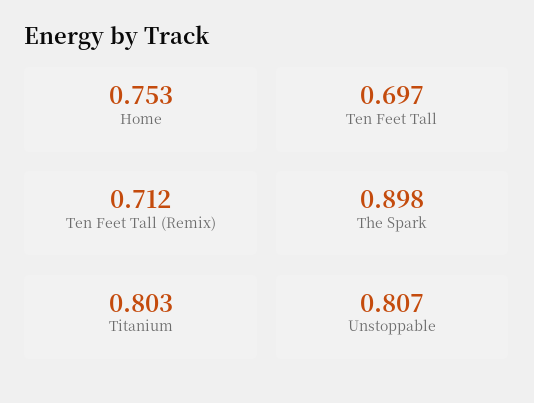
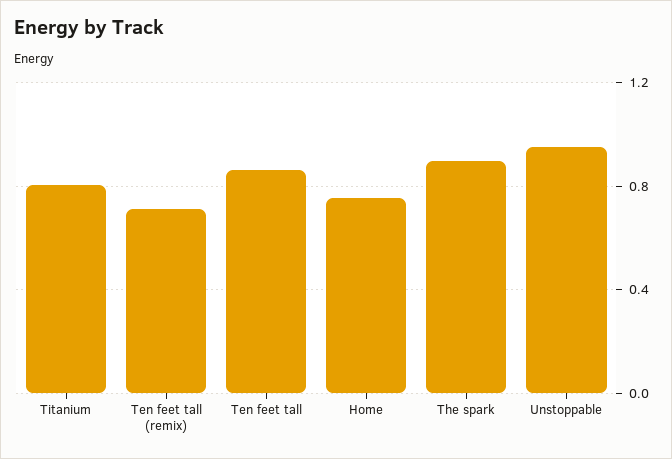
  {
    "Home": 0.753,
-   "Ten Feet Tall": 0.697,
+   "Ten Feet Tall": 0.85,
    "Ten Feet Tall (Remix)": 0.712,
    "The Spark": 0.898,
    "Titanium": 0.803,
-   "Unstoppable": 0.807
+   "Unstoppable": 0.95
  }

